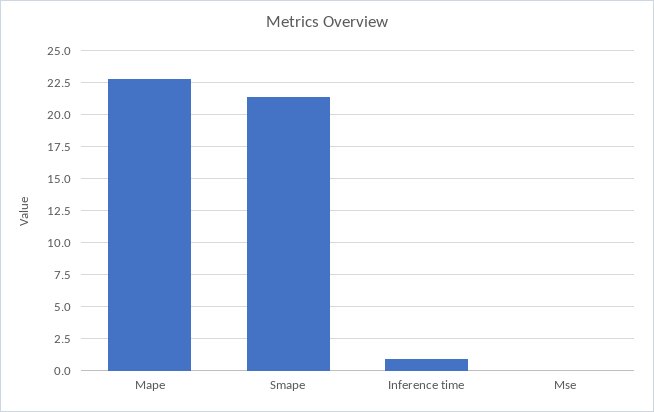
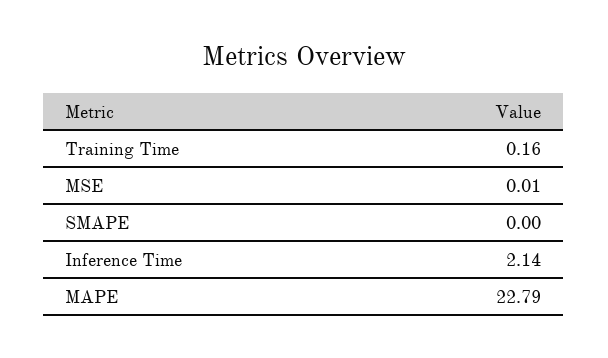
  {
    "Mape": 22.79,
-   "Smape": 21.5,
+   "Smape": 0,
-   "Inference time": 1,
+   "Inference time": 2.14,
-   "Mse": 0.01
+   "Mse": 0.01,
+   "Training Time": 0.16
  }

